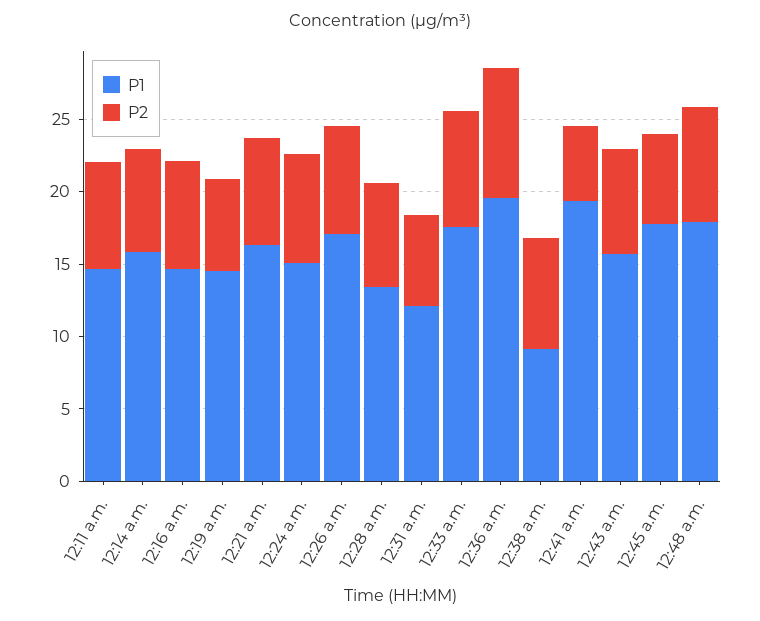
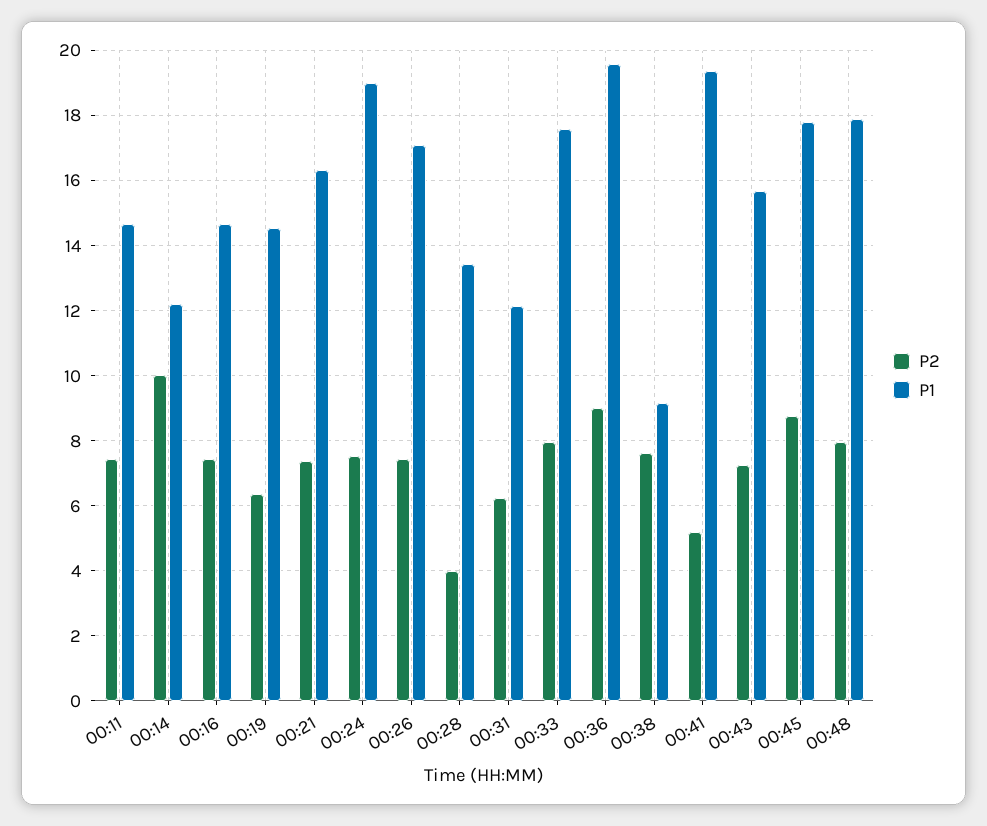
  {
    "P1": {
      "12:11 a.m.": 14.6,
-     "12:14 a.m.": 16,
+     "12:14 a.m.": 12.2,
      "12:16 a.m.": 14.6,
      "12:19 a.m.": 14.6,
      "12:21 a.m.": 16.4,
-     "12:24 a.m.": 15,
+     "12:24 a.m.": 19,
      "12:26 a.m.": 17,
      "12:28 a.m.": 13.4,
      "12:31 a.m.": 12.2,
      "12:33 a.m.": 17.6,
      "12:36 a.m.": 19.6,
      "12:38 a.m.": 9.2,
      "12:41 a.m.": 19.4,
      "12:43 a.m.": 15.6,
      "12:45 a.m.": 17.8,
      "12:48 a.m.": 18
    },
    "P2": {
      "12:11 a.m.": 7.4,
-     "12:14 a.m.": 7,
+     "12:14 a.m.": 10,
      "12:16 a.m.": 7.4,
      "12:19 a.m.": 6.4,
      "12:21 a.m.": 7.4,
      "12:24 a.m.": 7.6,
      "12:26 a.m.": 7.4,
-     "12:28 a.m.": 7,
+     "12:28 a.m.": 4,
      "12:31 a.m.": 6.2,
      "12:33 a.m.": 8,
      "12:36 a.m.": 9,
      "12:38 a.m.": 7.6,
      "12:41 a.m.": 5.2,
      "12:43 a.m.": 7.2,
-     "12:45 a.m.": 6,
+     "12:45 a.m.": 8.8,
      "12:48 a.m.": 8
    }
  }

